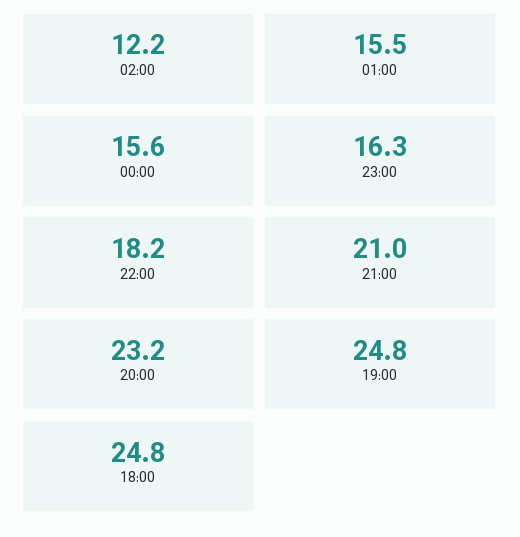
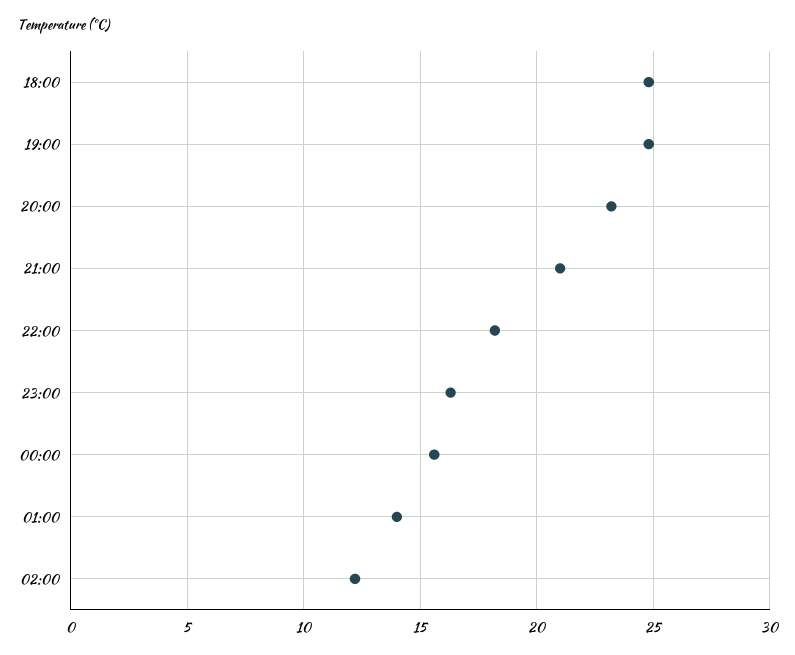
  {
    "02:00": 12.2,
-   "01:00": 15.5,
+   "01:00": 14,
    "00:00": 15.6,
    "23:00": 16.3,
    "22:00": 18.2,
    "21:00": 21,
    "20:00": 23.2,
    "19:00": 24.8,
    "18:00": 24.8
  }

